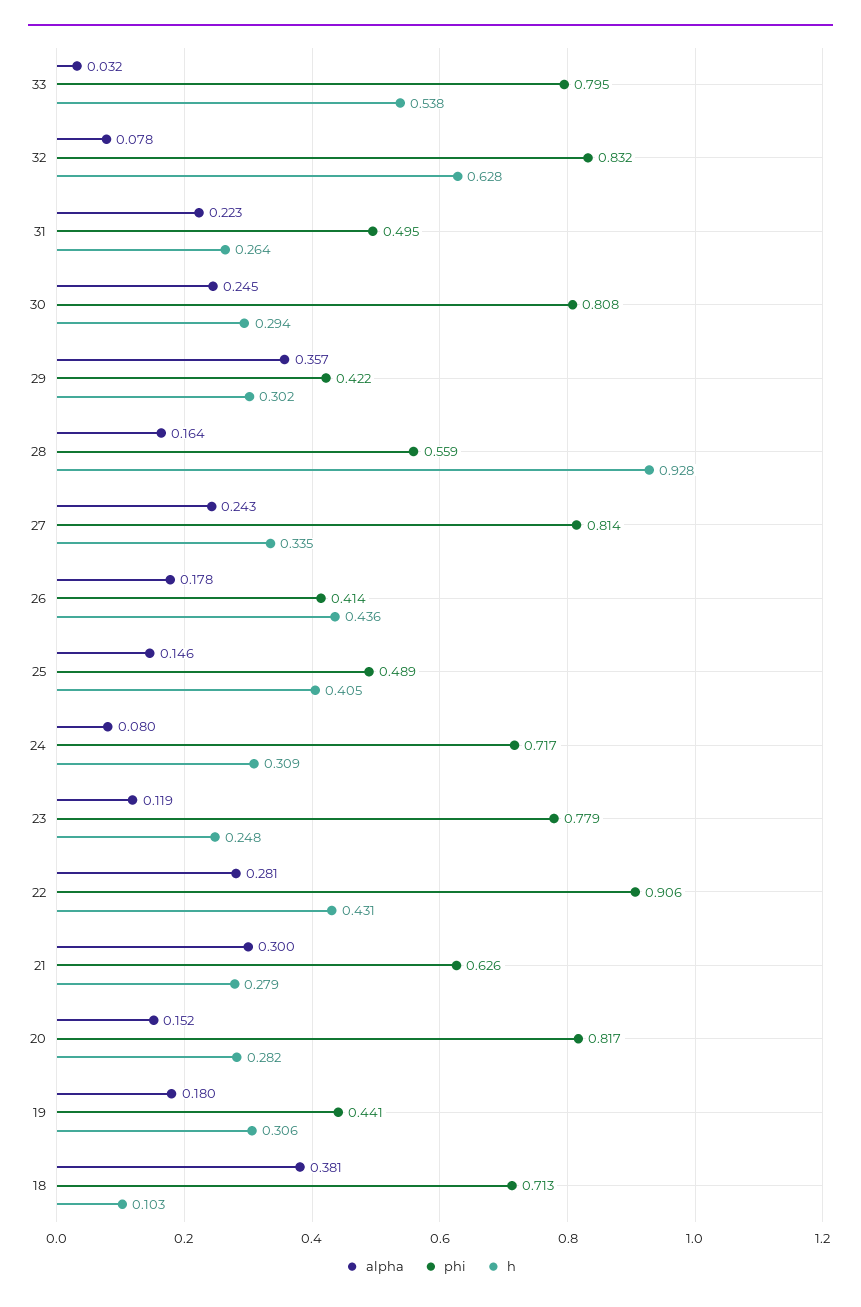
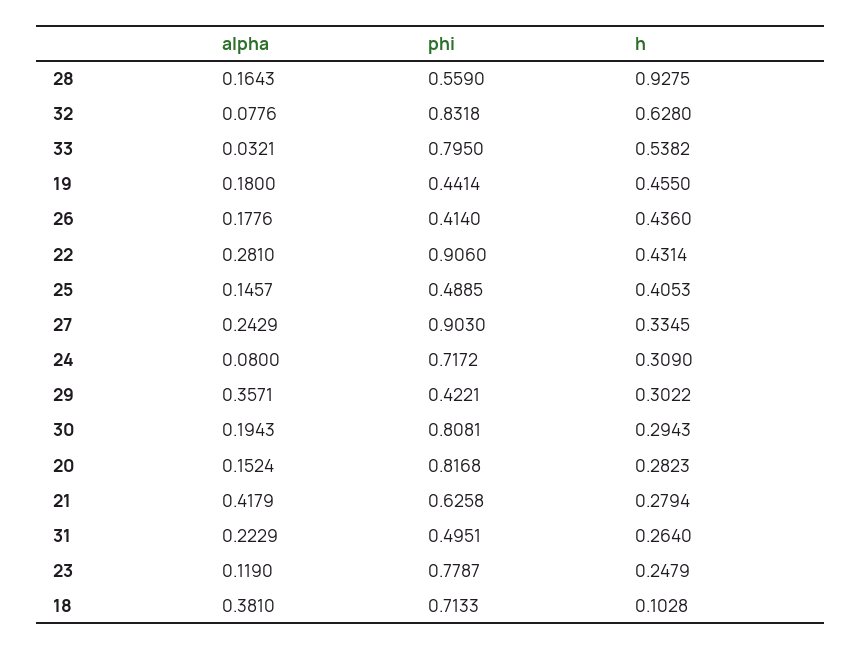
  {
    "alpha": {
      "33": 0.0321,
      "32": 0.0776,
      "31": 0.2229,
-     "30": 0.245,
+     "30": 0.1943,
      "29": 0.3571,
      "28": 0.1643,
      "27": 0.2429,
      "26": 0.1776,
      "25": 0.1457,
      "24": 0.08,
      "23": 0.119,
      "22": 0.281,
-     "21": 0.3,
+     "21": 0.4179,
      "20": 0.1524,
      "19": 0.18,
      "18": 0.381
    },
    "phi": {
      "33": 0.795,
      "32": 0.8318,
      "31": 0.4951,
      "30": 0.8081,
      "29": 0.4221,
      "28": 0.559,
-     "27": 0.814,
+     "27": 0.903,
      "26": 0.414,
      "25": 0.4885,
      "24": 0.7172,
      "23": 0.7787,
      "22": 0.906,
      "21": 0.6258,
      "20": 0.8168,
      "19": 0.4414,
      "18": 0.7133
    },
    "h": {
      "33": 0.5382,
      "32": 0.628,
      "31": 0.264,
      "30": 0.2943,
      "29": 0.3022,
      "28": 0.9275,
      "27": 0.3345,
      "26": 0.436,
      "25": 0.4053,
      "24": 0.309,
      "23": 0.2479,
      "22": 0.4314,
      "21": 0.2794,
      "20": 0.2823,
-     "19": 0.306,
+     "19": 0.455,
      "18": 0.1028
    }
  }

